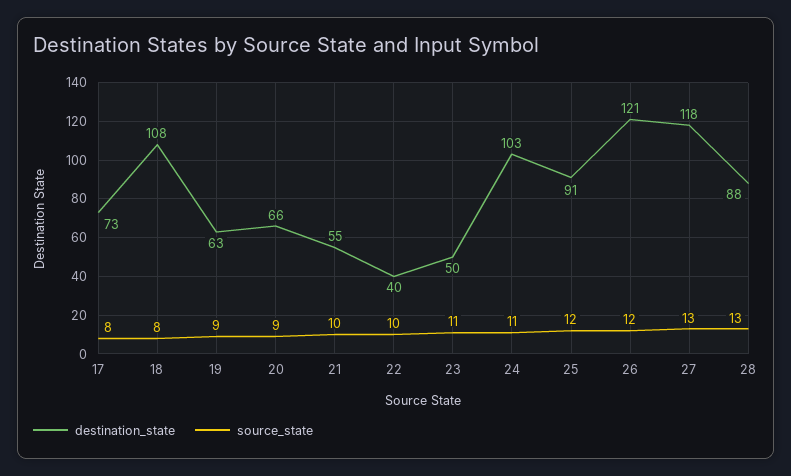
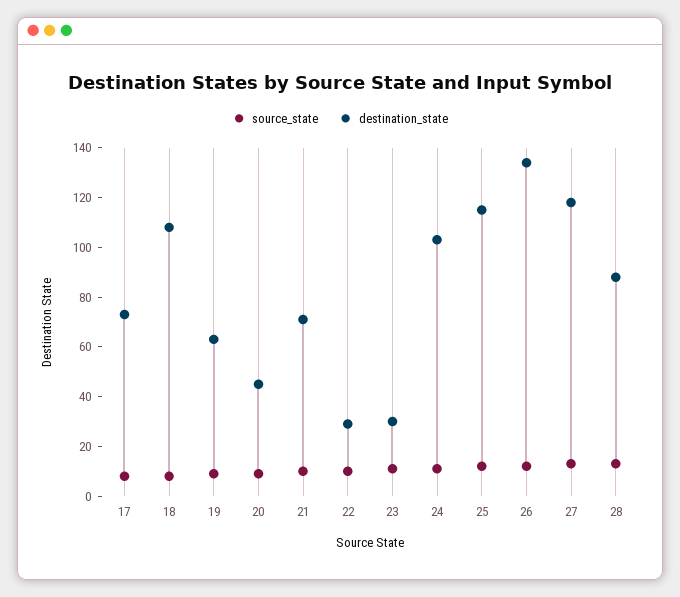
  {
    "destination_state": {
      "17": 73,
      "18": 108,
      "19": 63,
-     "20": 66,
+     "20": 45,
-     "21": 55,
+     "21": 70,
-     "22": 40,
+     "22": 30,
-     "23": 50,
+     "23": 30,
      "24": 103,
-     "25": 91,
+     "25": 115,
-     "26": 121,
+     "26": 135,
      "27": 118,
      "28": 88
    },
    "source_state": {
      "17": 8,
      "18": 8,
      "19": 9,
      "20": 9,
      "21": 10,
      "22": 10,
      "23": 11,
      "24": 11,
      "25": 12,
      "26": 12,
      "27": 13,
      "28": 13
    }
  }

